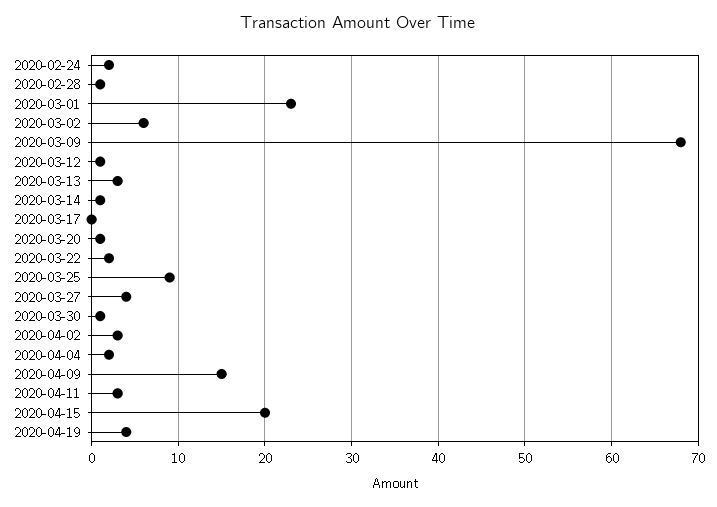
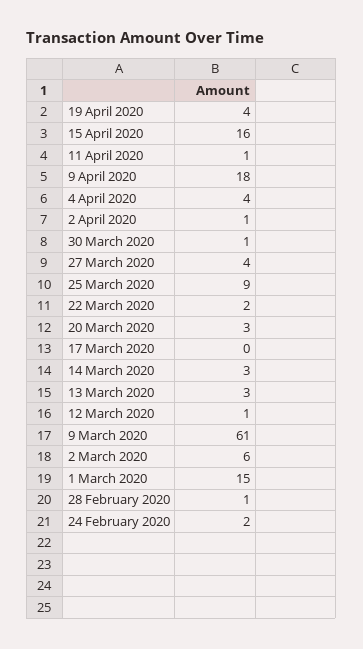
  {
    "2020-02-24": 2,
    "2020-02-28": 1,
-   "2020-03-01": 23,
+   "2020-03-01": 15,
    "2020-03-02": 6,
-   "2020-03-09": 68,
+   "2020-03-09": 61,
    "2020-03-12": 1,
    "2020-03-13": 3,
-   "2020-03-14": 1,
+   "2020-03-14": 3,
    "2020-03-17": 0,
-   "2020-03-20": 1,
+   "2020-03-20": 3,
    "2020-03-22": 2,
    "2020-03-25": 9,
    "2020-03-27": 4,
    "2020-03-30": 1,
-   "2020-04-02": 3,
+   "2020-04-02": 1,
-   "2020-04-04": 2,
+   "2020-04-04": 4,
-   "2020-04-09": 15,
+   "2020-04-09": 18,
-   "2020-04-11": 3,
+   "2020-04-11": 1,
-   "2020-04-15": 20,
+   "2020-04-15": 16,
    "2020-04-19": 4
  }

